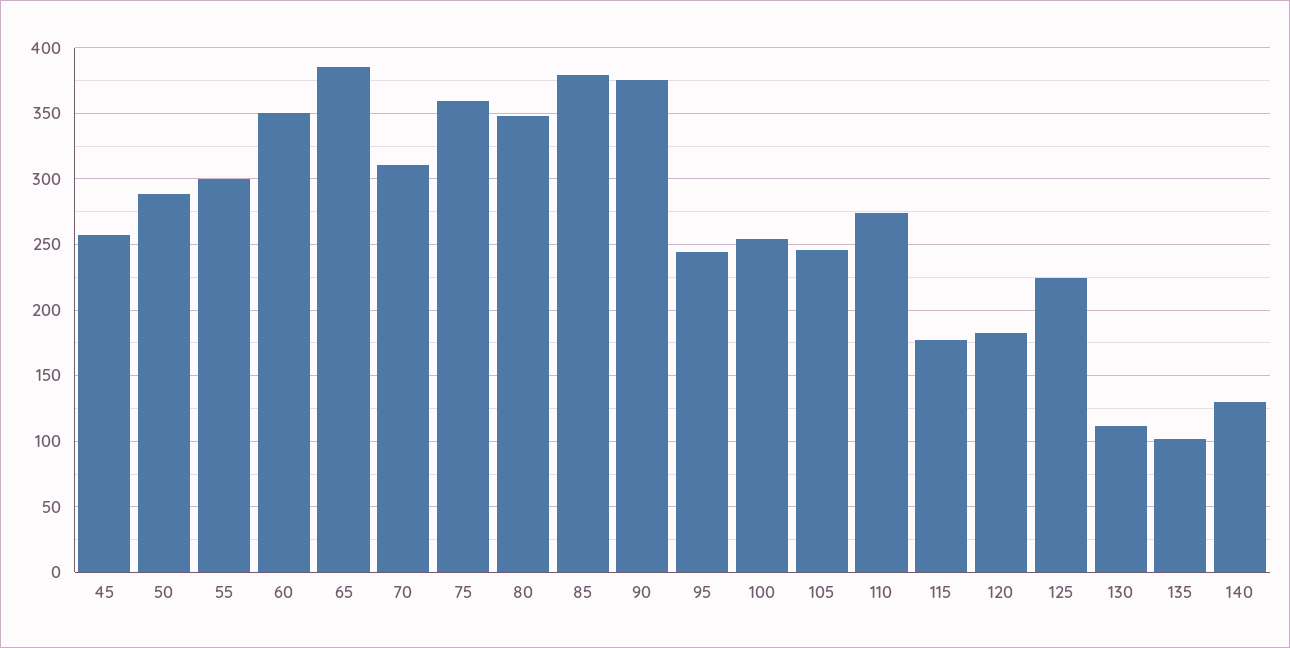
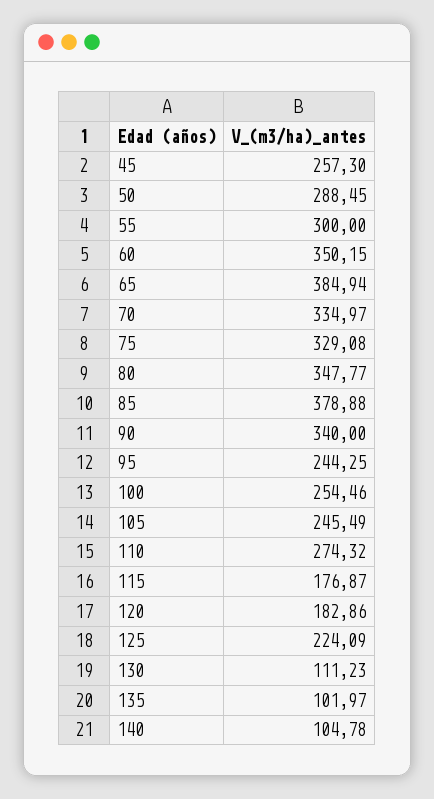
  {
    "45": 257.3,
    "50": 288.45,
    "55": 300,
    "60": 350.15,
    "65": 384.94,
-   "70": 310,
+   "70": 334.97,
-   "75": 360,
+   "75": 329.08,
    "80": 347.77,
    "85": 378.88,
-   "90": 375,
+   "90": 340,
    "95": 244.25,
    "100": 254.46,
    "105": 245.49,
    "110": 274.32,
    "115": 176.87,
    "120": 182.86,
    "125": 224.09,
    "130": 111.23,
    "135": 101.97,
-   "140": 130
+   "140": 104.78
  }

